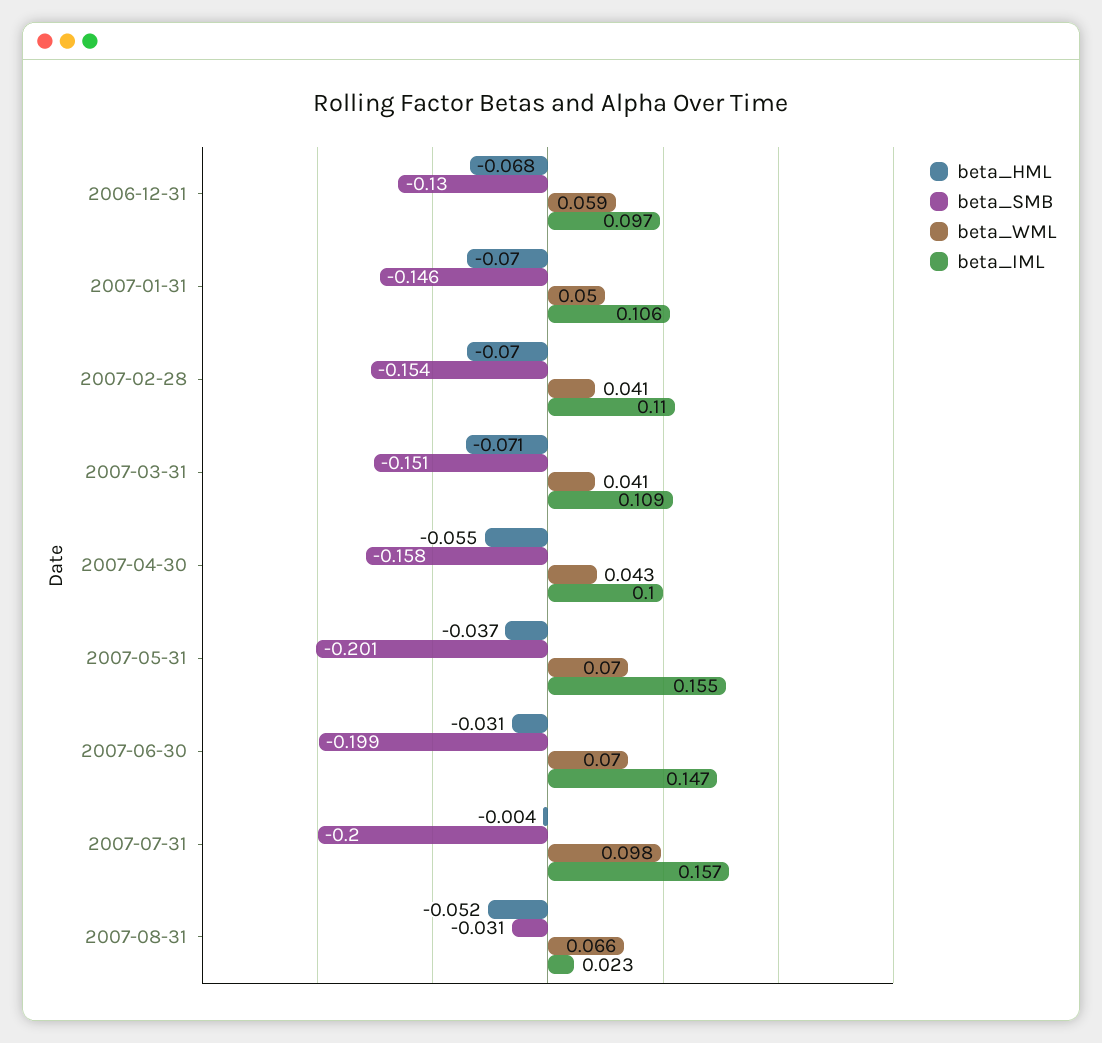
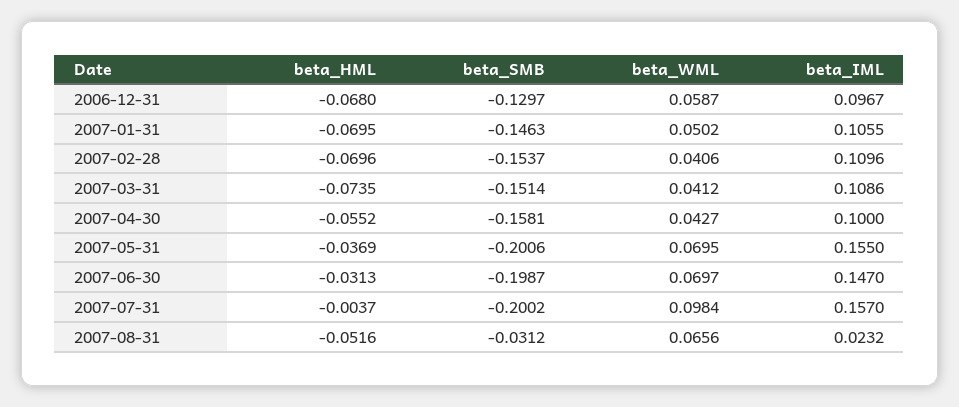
  {
    "beta_HML": {
      "2006-12-31": -0.068,
      "2007-01-31": -0.0695,
      "2007-02-28": -0.0696,
-     "2007-03-31": -0.071,
+     "2007-03-31": -0.0735,
      "2007-04-30": -0.0552,
      "2007-05-31": -0.0369,
      "2007-06-30": -0.0313,
      "2007-07-31": -0.0037,
      "2007-08-31": -0.0516
    },
    "beta_SMB": {
      "2006-12-31": -0.1297,
      "2007-01-31": -0.1463,
      "2007-02-28": -0.1537,
      "2007-03-31": -0.1514,
      "2007-04-30": -0.1581,
      "2007-05-31": -0.2006,
      "2007-06-30": -0.1987,
      "2007-07-31": -0.2002,
      "2007-08-31": -0.0312
    },
    "beta_WML": {
      "2006-12-31": 0.0587,
      "2007-01-31": 0.0502,
      "2007-02-28": 0.0406,
      "2007-03-31": 0.0412,
      "2007-04-30": 0.0427,
      "2007-05-31": 0.0695,
      "2007-06-30": 0.0697,
      "2007-07-31": 0.0984,
      "2007-08-31": 0.0656
    },
    "beta_IML": {
      "2006-12-31": 0.0967,
      "2007-01-31": 0.1055,
      "2007-02-28": 0.1096,
      "2007-03-31": 0.1086,
      "2007-04-30": 0.1,
      "2007-05-31": 0.155,
      "2007-06-30": 0.147,
      "2007-07-31": 0.157,
      "2007-08-31": 0.0232
    }
  }

